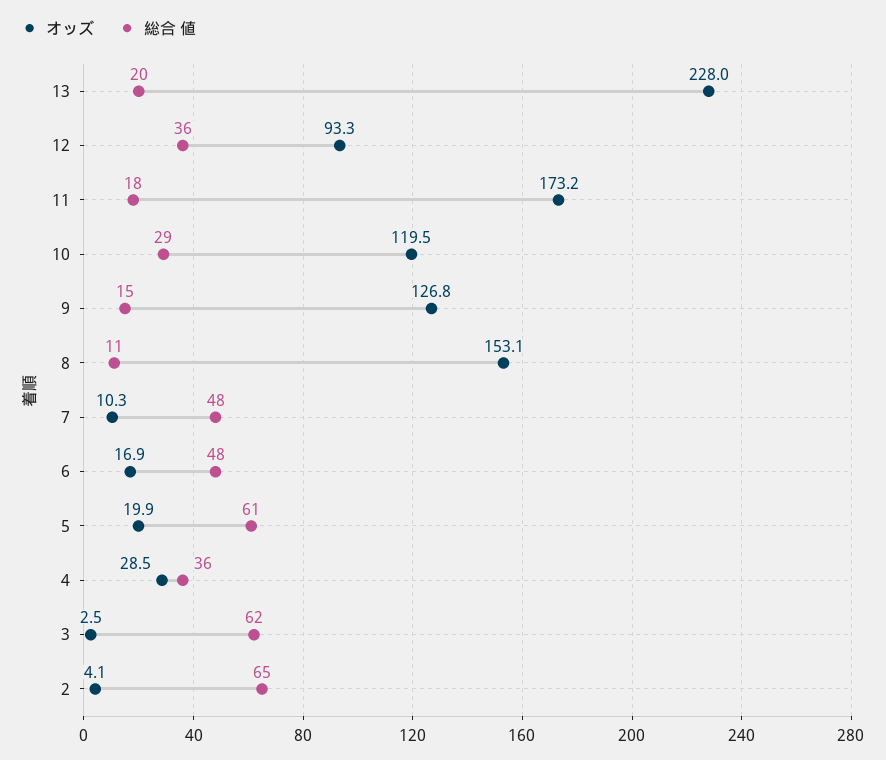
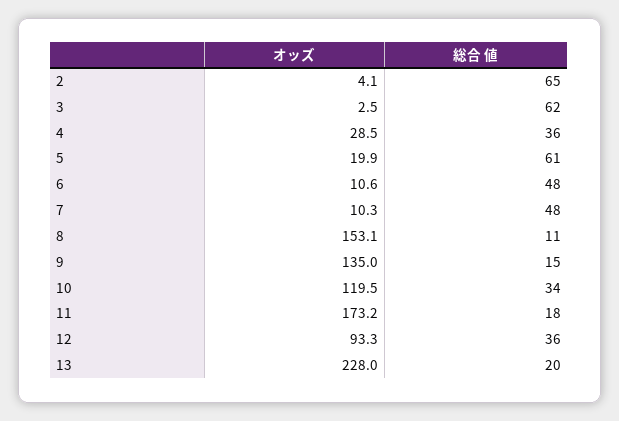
  {
    "オッズ": {
      "13": 228,
      "12": 93.3,
      "11": 173.2,
      "10": 119.5,
-     "9": 126.8,
+     "9": 135,
      "8": 153.1,
      "7": 10.3,
-     "6": 16.9,
+     "6": 10.6,
      "5": 19.9,
      "4": 28.5,
      "3": 2.5,
      "2": 4.1
    },
    "総合 値": {
      "13": 20,
      "12": 36,
      "11": 18,
-     "10": 29,
+     "10": 34,
      "9": 15,
      "8": 11,
      "7": 48,
      "6": 48,
      "5": 61,
      "4": 36,
      "3": 62,
      "2": 65
    }
  }

